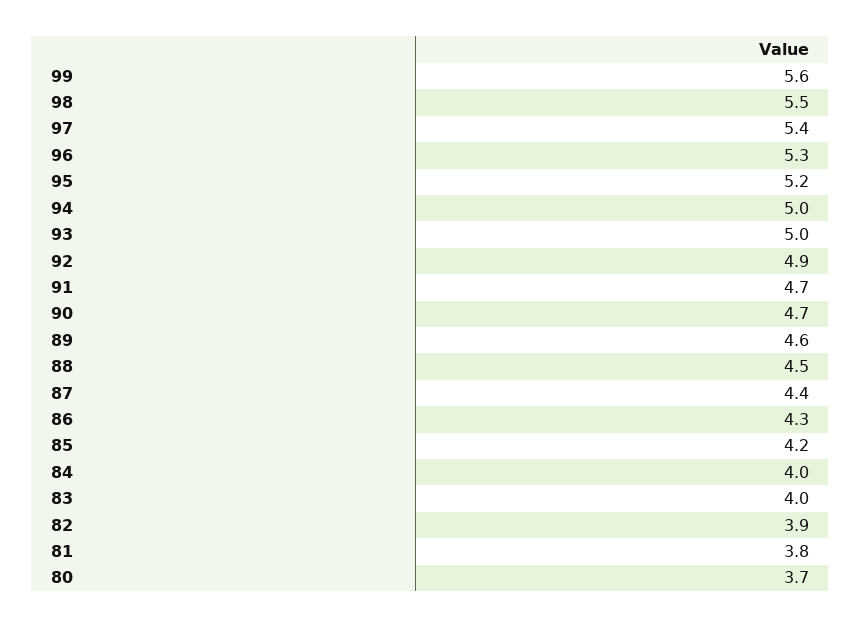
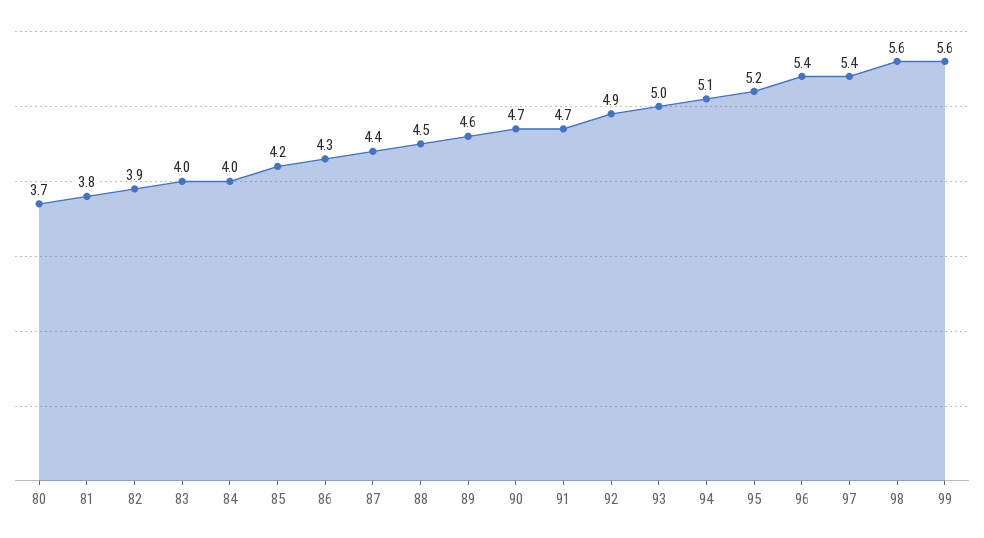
  {
    "99": 5.6,
-   "98": 5.5,
+   "98": 5.6,
    "97": 5.4,
-   "96": 5.3,
+   "96": 5.4,
    "95": 5.2,
-   "94": 5,
+   "94": 5.1,
    "93": 5,
    "92": 4.9,
    "91": 4.7,
    "90": 4.7,
    "89": 4.6,
    "88": 4.5,
    "87": 4.4,
    "86": 4.3,
    "85": 4.2,
    "84": 4,
    "83": 4,
    "82": 3.9,
    "81": 3.8,
    "80": 3.7
  }

